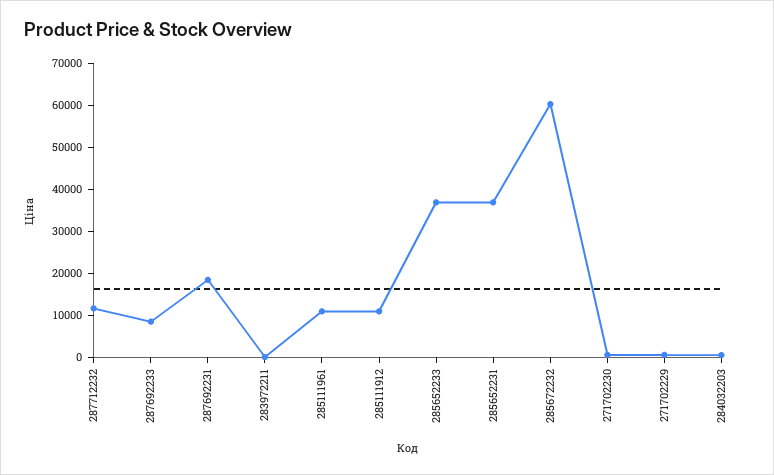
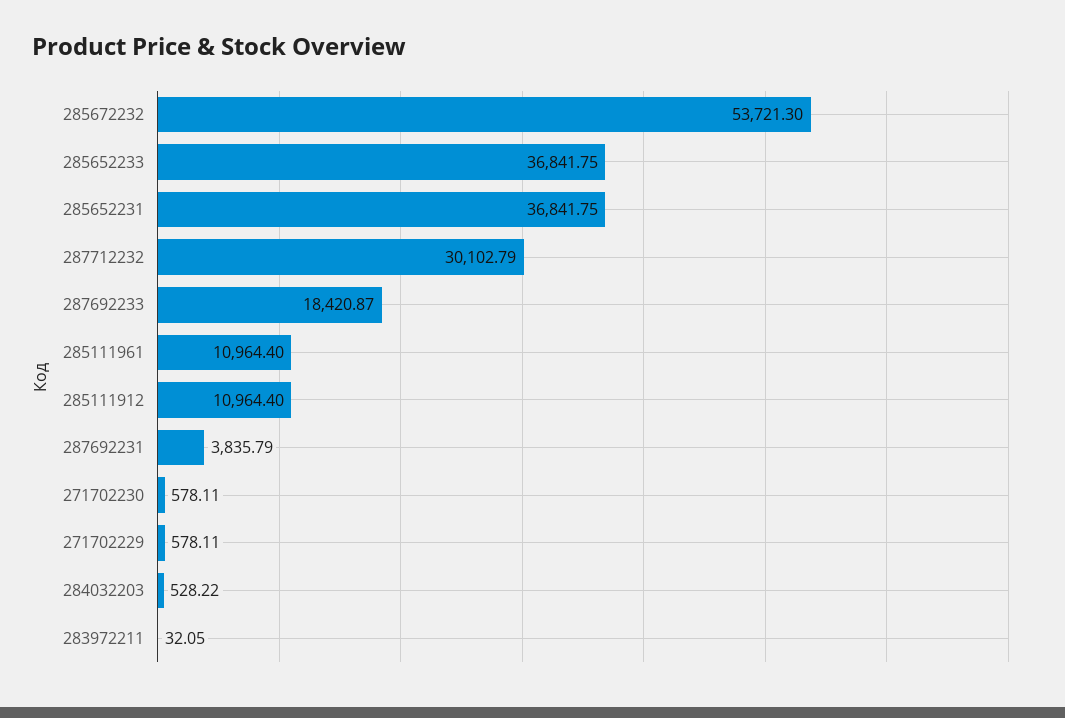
  {
-   "287712232": 12000,
+   "287712232": 30102.79,
-   "287692233": 8000,
+   "287692233": 18420.87,
-   "287692231": 18000,
+   "287692231": 3835.79,
    "283972211": 32.05,
    "285111961": 10964.4,
    "285111912": 10964.4,
    "285652233": 36841.75,
    "285652231": 36841.75,
-   "285672232": 60000,
+   "285672232": 53721.3,
    "271702230": 578.11,
    "271702229": 578.11,
    "284032203": 528.22
  }

